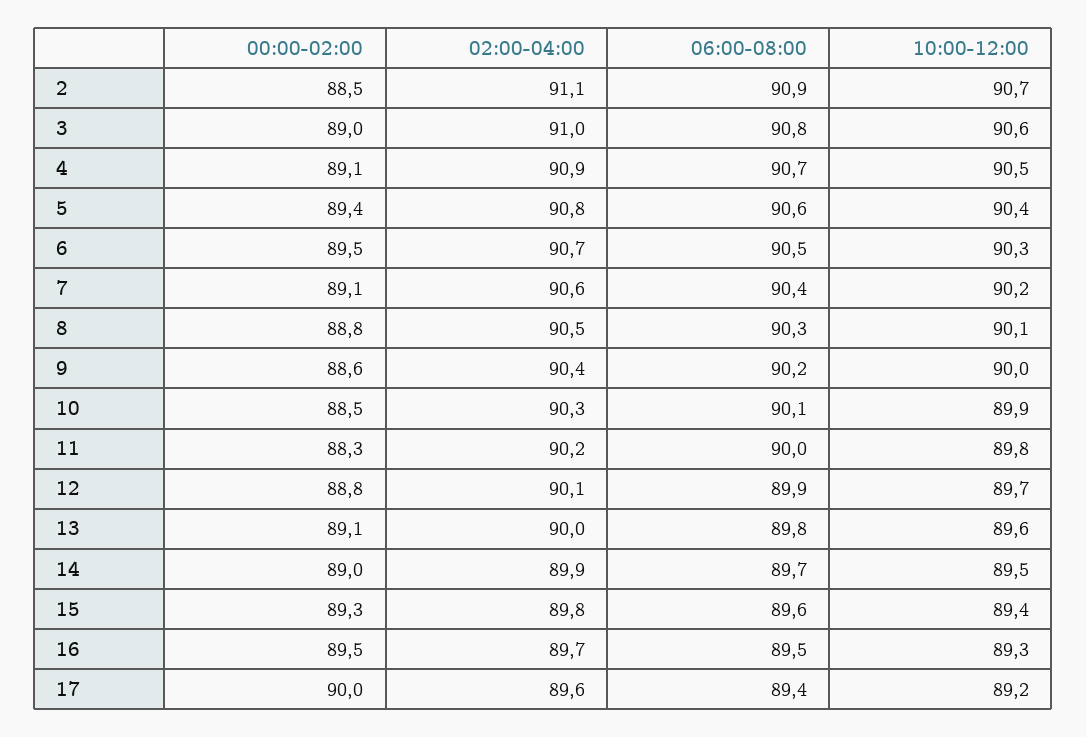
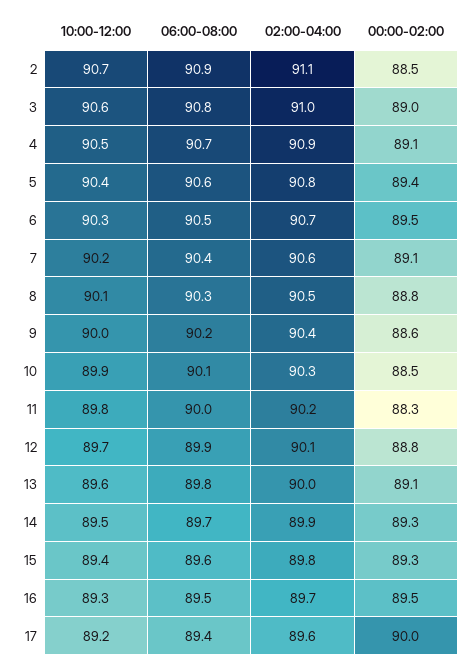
  {
    "00:00-02:00": {
      "2": 88.5,
      "3": 89,
      "4": 89.1,
      "5": 89.4,
      "6": 89.5,
      "7": 89.1,
      "8": 88.8,
      "9": 88.6,
      "10": 88.5,
      "11": 88.3,
      "12": 88.8,
      "13": 89.1,
-     "14": 89,
+     "14": 89.3,
      "15": 89.3,
      "16": 89.5,
      "17": 90
    },
    "02:00-04:00": {
      "2": 91.1,
      "3": 91,
      "4": 90.9,
      "5": 90.8,
      "6": 90.7,
      "7": 90.6,
      "8": 90.5,
      "9": 90.4,
      "10": 90.3,
      "11": 90.2,
      "12": 90.1,
      "13": 90,
      "14": 89.9,
      "15": 89.8,
      "16": 89.7,
      "17": 89.6
    },
    "06:00-08:00": {
      "2": 90.9,
      "3": 90.8,
      "4": 90.7,
      "5": 90.6,
      "6": 90.5,
      "7": 90.4,
      "8": 90.3,
      "9": 90.2,
      "10": 90.1,
      "11": 90,
      "12": 89.9,
      "13": 89.8,
      "14": 89.7,
      "15": 89.6,
      "16": 89.5,
      "17": 89.4
    },
    "10:00-12:00": {
      "2": 90.7,
      "3": 90.6,
      "4": 90.5,
      "5": 90.4,
      "6": 90.3,
      "7": 90.2,
      "8": 90.1,
      "9": 90,
      "10": 89.9,
      "11": 89.8,
      "12": 89.7,
      "13": 89.6,
      "14": 89.5,
      "15": 89.4,
      "16": 89.3,
      "17": 89.2
    }
  }

